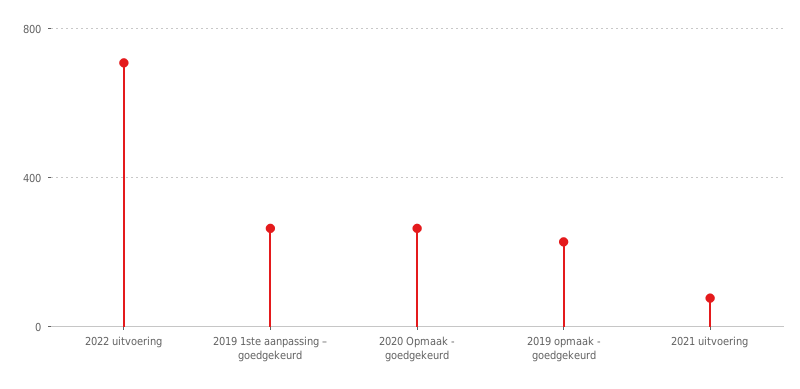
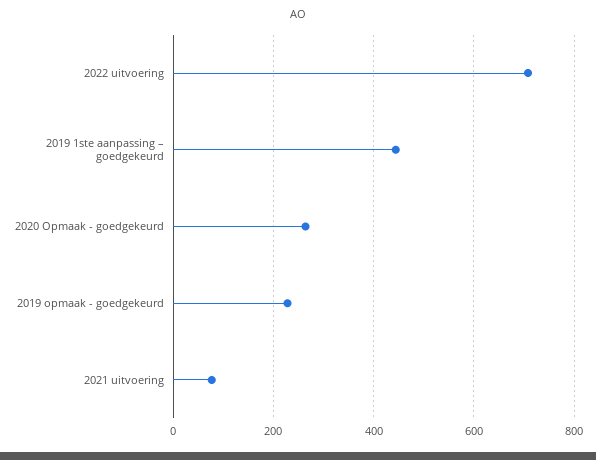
  {
    "2022 uitvoering": 700,
-   "2019 1ste aanpassing – goedgekeurd": 250,
+   "2019 1ste aanpassing – goedgekeurd": 440,
    "2020 Opmaak - goedgekeurd": 260,
    "2019 opmaak - goedgekeurd": 220,
    "2021 uitvoering": 80
  }

